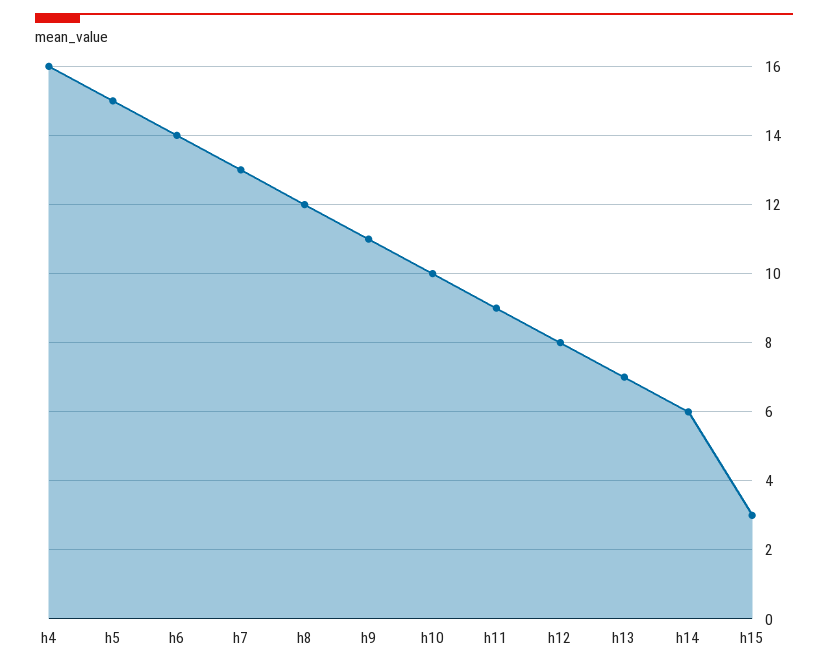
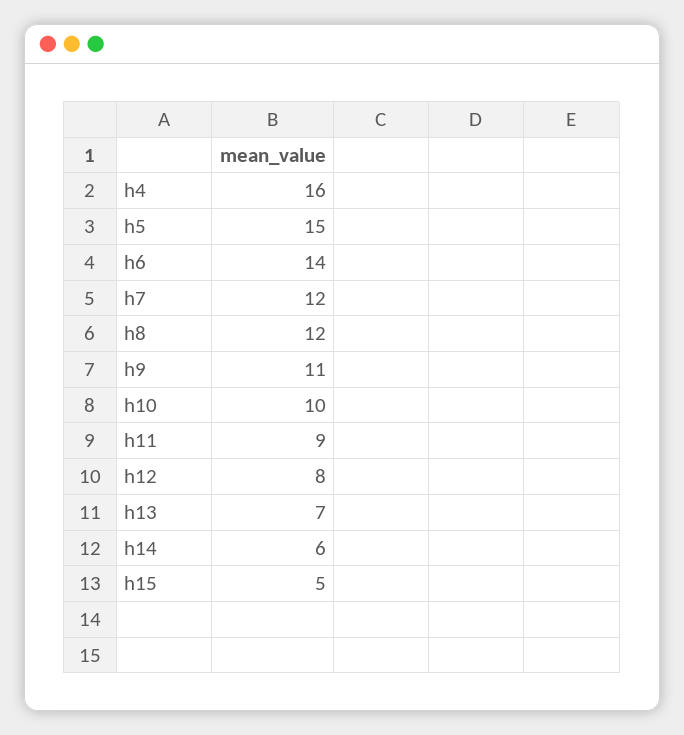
  {
    "h4": 16,
    "h5": 15,
    "h6": 14,
-   "h7": 13,
+   "h7": 12,
    "h8": 12,
    "h9": 11,
    "h10": 10,
    "h11": 9,
    "h12": 8,
    "h13": 7,
    "h14": 6,
-   "h15": 3
+   "h15": 5
  }

